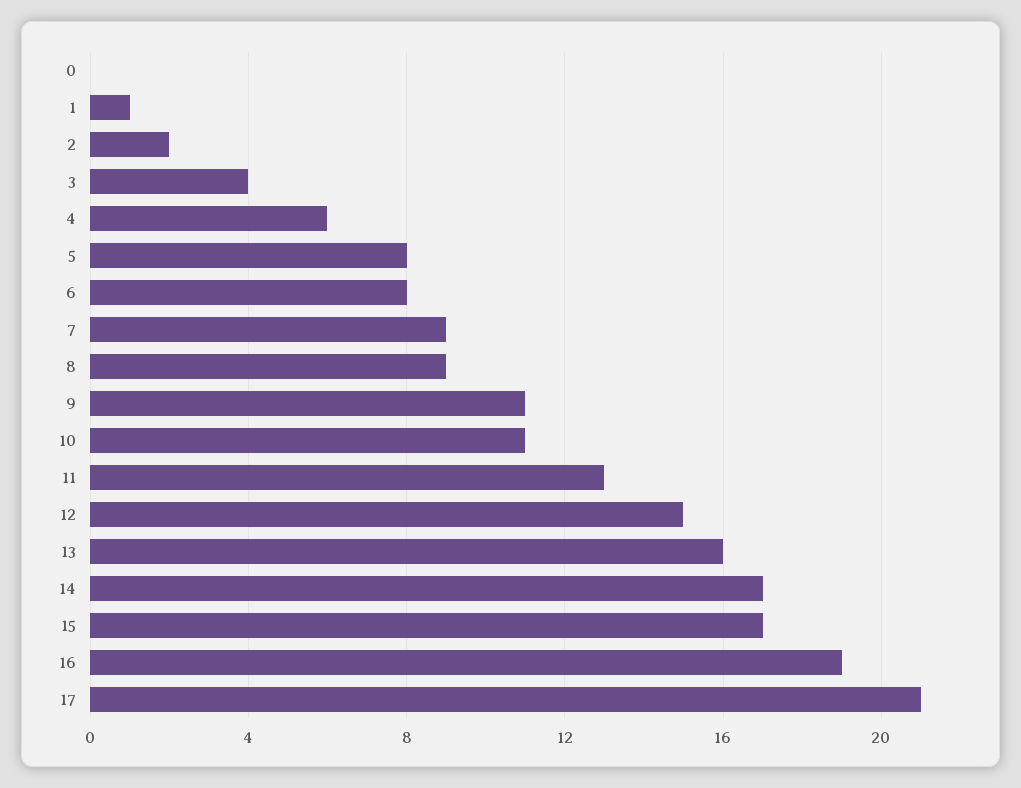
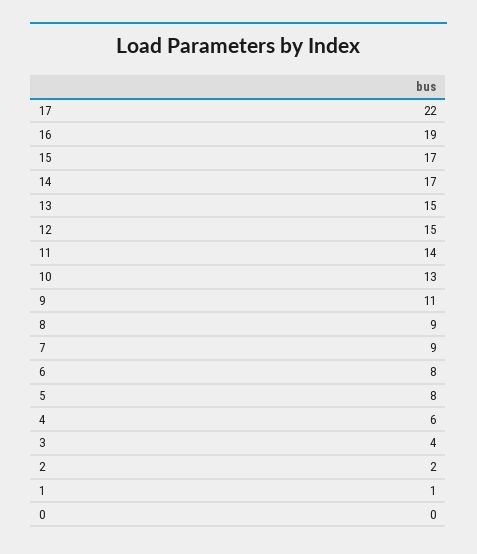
  {
    "0": 0,
    "1": 1,
    "2": 2,
    "3": 4,
    "4": 6,
    "5": 8,
    "6": 8,
    "7": 9,
    "8": 9,
    "9": 11,
-   "10": 11,
+   "10": 13,
-   "11": 13,
+   "11": 14,
    "12": 15,
-   "13": 16,
+   "13": 15,
    "14": 17,
    "15": 17,
    "16": 19,
-   "17": 21
+   "17": 22
  }

